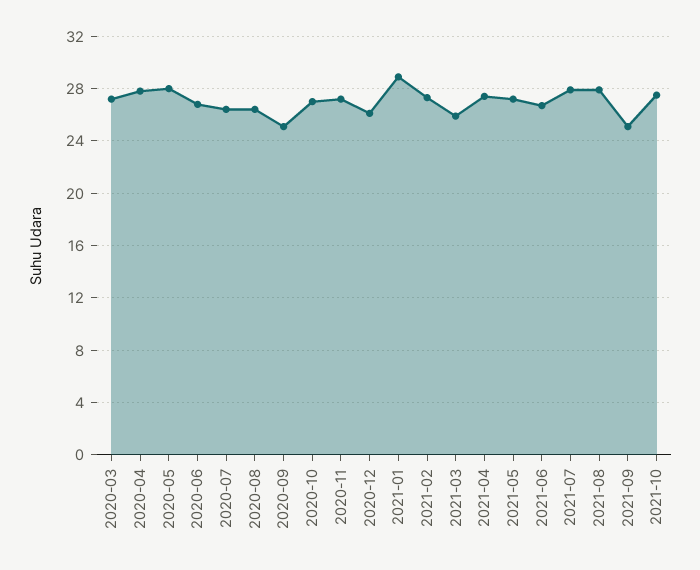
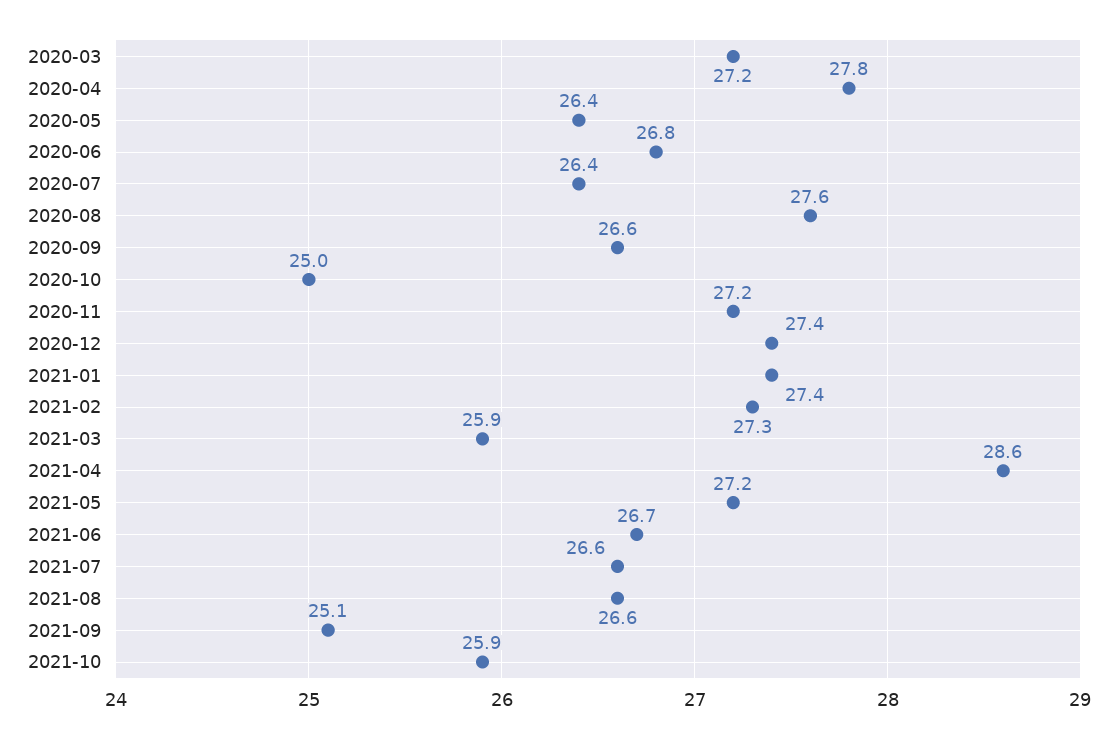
  {
    "2020-03": 27.2,
    "2020-04": 27.8,
-   "2020-05": 28,
+   "2020-05": 26.4,
    "2020-06": 26.8,
    "2020-07": 26.4,
-   "2020-08": 26.5,
+   "2020-08": 27.6,
-   "2020-09": 25,
+   "2020-09": 26.6,
-   "2020-10": 27,
+   "2020-10": 25,
    "2020-11": 27.2,
-   "2020-12": 26,
+   "2020-12": 27.4,
-   "2021-01": 29,
+   "2021-01": 27.4,
    "2021-02": 27.3,
    "2021-03": 25.9,
-   "2021-04": 27.5,
+   "2021-04": 28.6,
    "2021-05": 27.2,
    "2021-06": 26.7,
-   "2021-07": 28,
+   "2021-07": 26.6,
-   "2021-08": 28,
+   "2021-08": 26.6,
    "2021-09": 25.1,
-   "2021-10": 27.5
+   "2021-10": 25.9
  }

